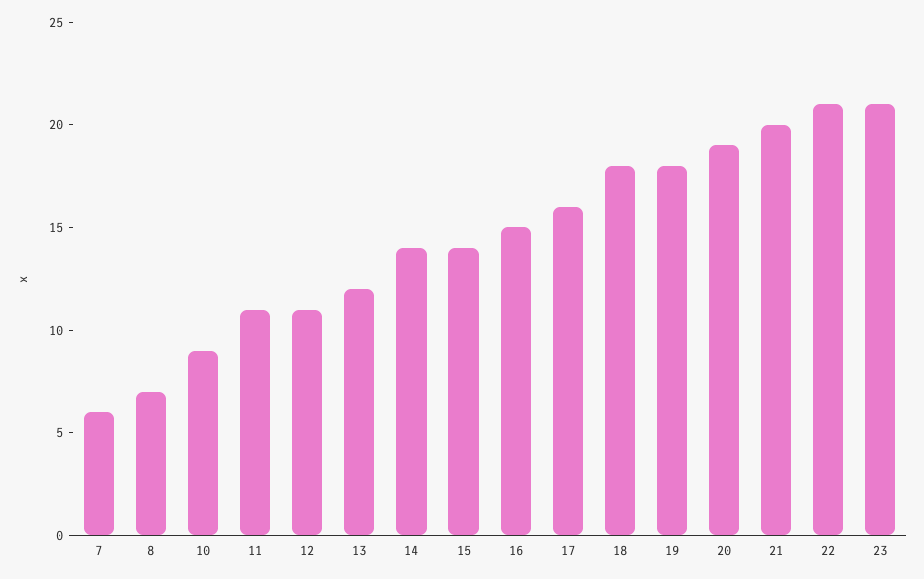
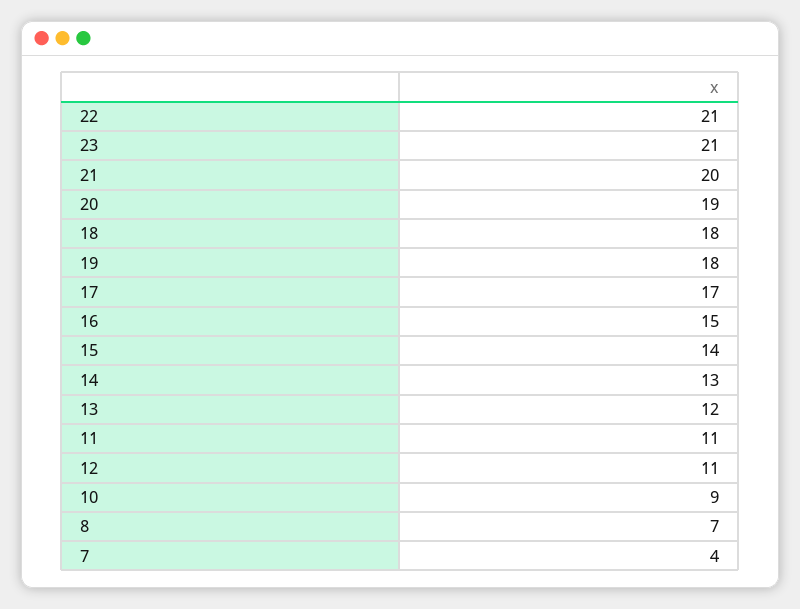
  {
-   "7": 6,
+   "7": 4,
    "8": 7,
    "10": 9,
    "11": 11,
    "12": 11,
    "13": 12,
-   "14": 14,
+   "14": 13,
    "15": 14,
    "16": 15,
-   "17": 16,
+   "17": 17,
    "18": 18,
    "19": 18,
    "20": 19,
    "21": 20,
    "22": 21,
    "23": 21
  }

